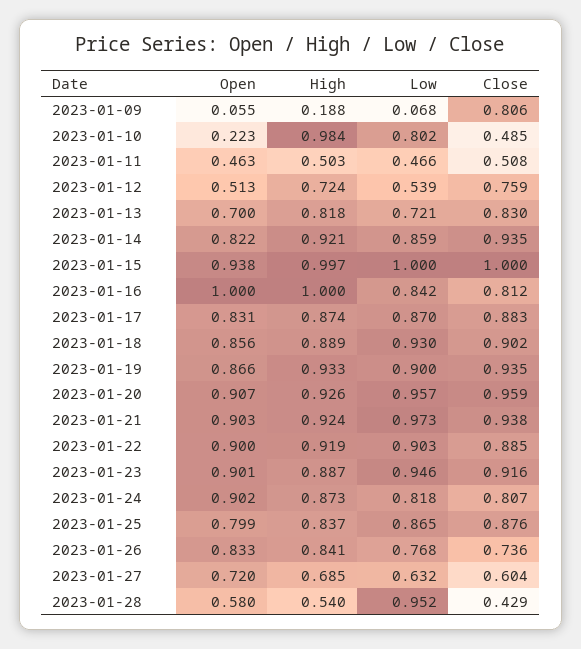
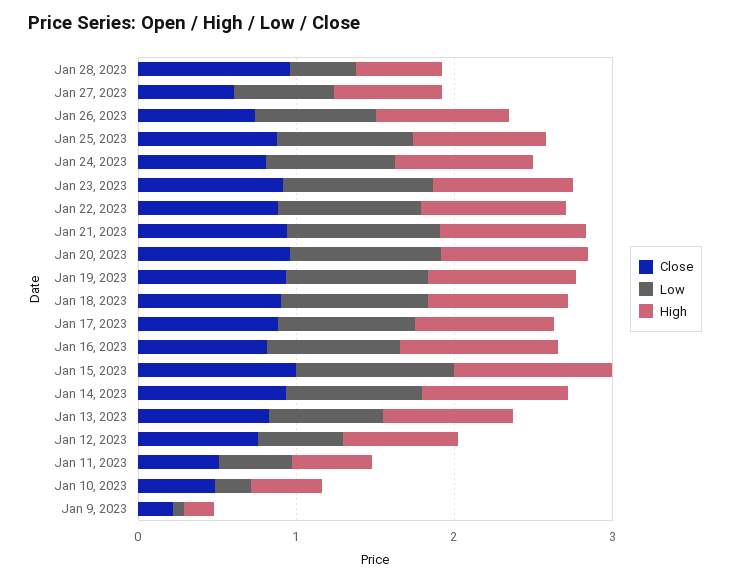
  {
-   "Open": {
-     "2023-01-09": 0.055,
-     "2023-01-10": 0.223,
-     "2023-01-11": 0.463,
-     "2023-01-12": 0.513,
-     "2023-01-13": 0.7,
-     "2023-01-14": 0.822,
-     "2023-01-15": 0.938,
-     "2023-01-16": 1,
-     "2023-01-17": 0.831,
-     "2023-01-18": 0.856,
-     "2023-01-19": 0.866,
-     "2023-01-20": 0.907,
-     "2023-01-21": 0.903,
-     "2023-01-22": 0.9,
-     "2023-01-23": 0.901,
-     "2023-01-24": 0.902,
-     "2023-01-25": 0.799,
-     "2023-01-26": 0.833,
-     "2023-01-27": 0.72,
-     "2023-01-28": 0.58
-   },
    "High": {
      "2023-01-09": 0.188,
-     "2023-01-10": 0.984,
+     "2023-01-10": 0.4,
      "2023-01-11": 0.503,
      "2023-01-12": 0.724,
      "2023-01-13": 0.818,
      "2023-01-14": 0.921,
      "2023-01-15": 0.997,
      "2023-01-16": 1,
      "2023-01-17": 0.874,
      "2023-01-18": 0.889,
      "2023-01-19": 0.933,
      "2023-01-20": 0.926,
      "2023-01-21": 0.924,
      "2023-01-22": 0.919,
      "2023-01-23": 0.887,
      "2023-01-24": 0.873,
      "2023-01-25": 0.837,
      "2023-01-26": 0.841,
      "2023-01-27": 0.685,
      "2023-01-28": 0.54
    },
    "Low": {
      "2023-01-09": 0.068,
-     "2023-01-10": 0.802,
+     "2023-01-10": 0.2,
      "2023-01-11": 0.466,
      "2023-01-12": 0.539,
      "2023-01-13": 0.721,
      "2023-01-14": 0.859,
      "2023-01-15": 1,
      "2023-01-16": 0.842,
      "2023-01-17": 0.87,
      "2023-01-18": 0.93,
      "2023-01-19": 0.9,
      "2023-01-20": 0.957,
      "2023-01-21": 0.973,
      "2023-01-22": 0.903,
      "2023-01-23": 0.946,
      "2023-01-24": 0.818,
      "2023-01-25": 0.865,
      "2023-01-26": 0.768,
      "2023-01-27": 0.632,
-     "2023-01-28": 0.952
+     "2023-01-28": 0.4
    },
    "Close": {
-     "2023-01-09": 0.806,
+     "2023-01-09": 0.2,
      "2023-01-10": 0.485,
      "2023-01-11": 0.508,
      "2023-01-12": 0.759,
      "2023-01-13": 0.83,
      "2023-01-14": 0.935,
      "2023-01-15": 1,
      "2023-01-16": 0.812,
      "2023-01-17": 0.883,
      "2023-01-18": 0.902,
      "2023-01-19": 0.935,
      "2023-01-20": 0.959,
      "2023-01-21": 0.938,
      "2023-01-22": 0.885,
      "2023-01-23": 0.916,
      "2023-01-24": 0.807,
      "2023-01-25": 0.876,
      "2023-01-26": 0.736,
      "2023-01-27": 0.604,
-     "2023-01-28": 0.429
+     "2023-01-28": 1
    }
  }

